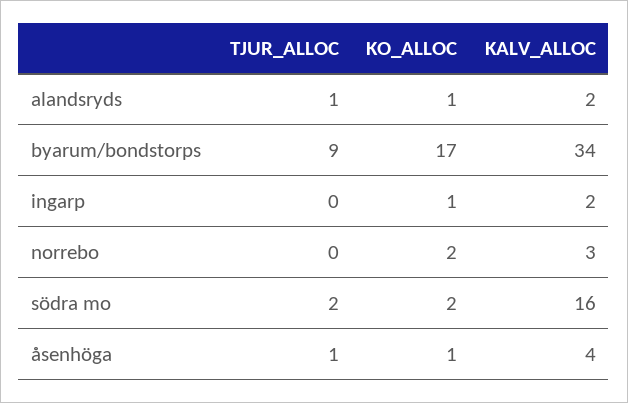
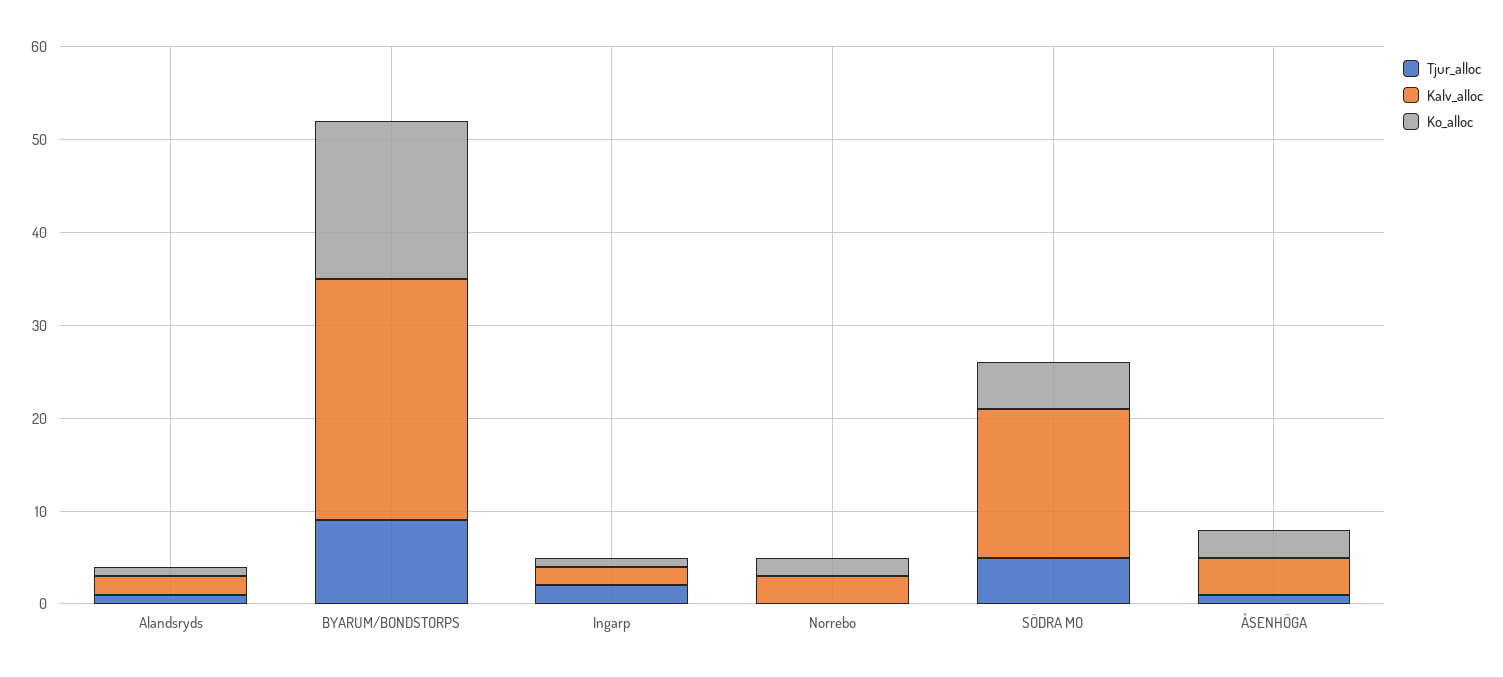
  {
    "TJUR_ALLOC": {
      "alandsryds": 1,
      "byarum/bondstorps": 9,
-     "ingarp": 0,
+     "ingarp": 2,
      "norrebo": 0,
-     "södra mo": 2,
+     "södra mo": 5,
      "åsenhöga": 1
    },
    "KO_ALLOC": {
      "alandsryds": 1,
      "byarum/bondstorps": 17,
      "ingarp": 1,
      "norrebo": 2,
-     "södra mo": 2,
+     "södra mo": 5,
-     "åsenhöga": 1
+     "åsenhöga": 3
    },
    "KALV_ALLOC": {
      "alandsryds": 2,
-     "byarum/bondstorps": 34,
+     "byarum/bondstorps": 26,
      "ingarp": 2,
      "norrebo": 3,
      "södra mo": 16,
      "åsenhöga": 4
    }
  }

